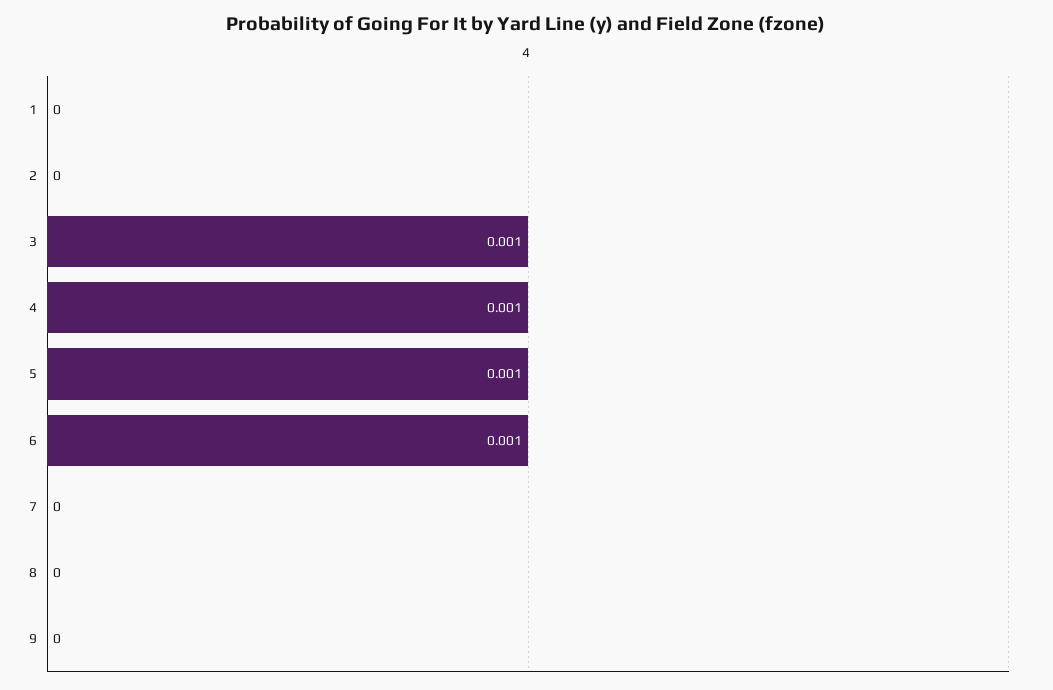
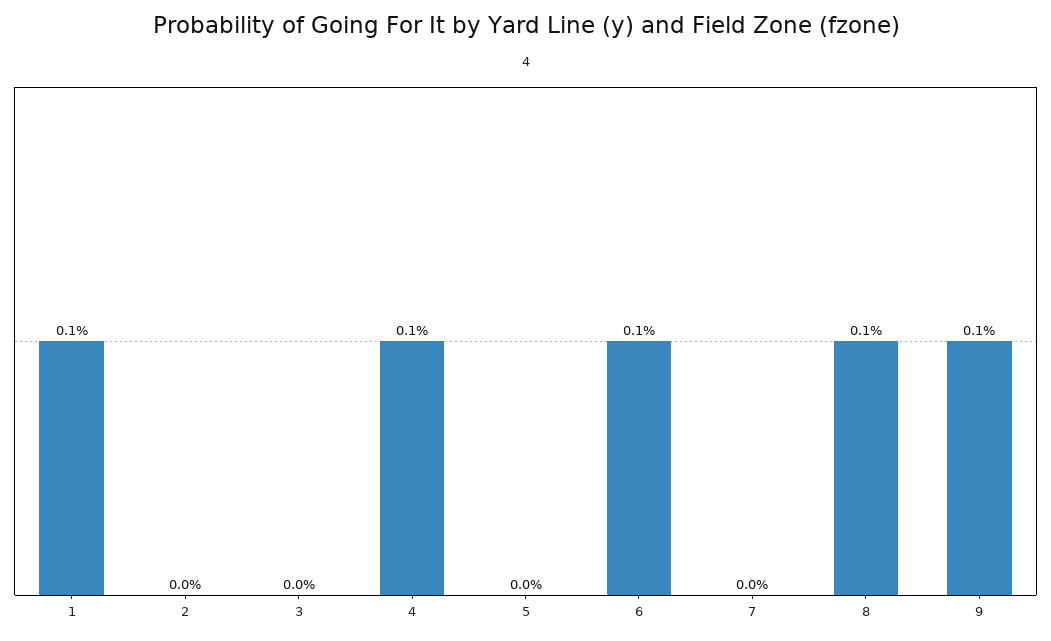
  {
-   "1": 0,
+   "1": 0.001,
    "2": 0,
-   "3": 0.001,
+   "3": 0,
    "4": 0.001,
-   "5": 0.001,
+   "5": 0,
    "6": 0.001,
    "7": 0,
-   "8": 0,
+   "8": 0.001,
-   "9": 0
+   "9": 0.001
  }

